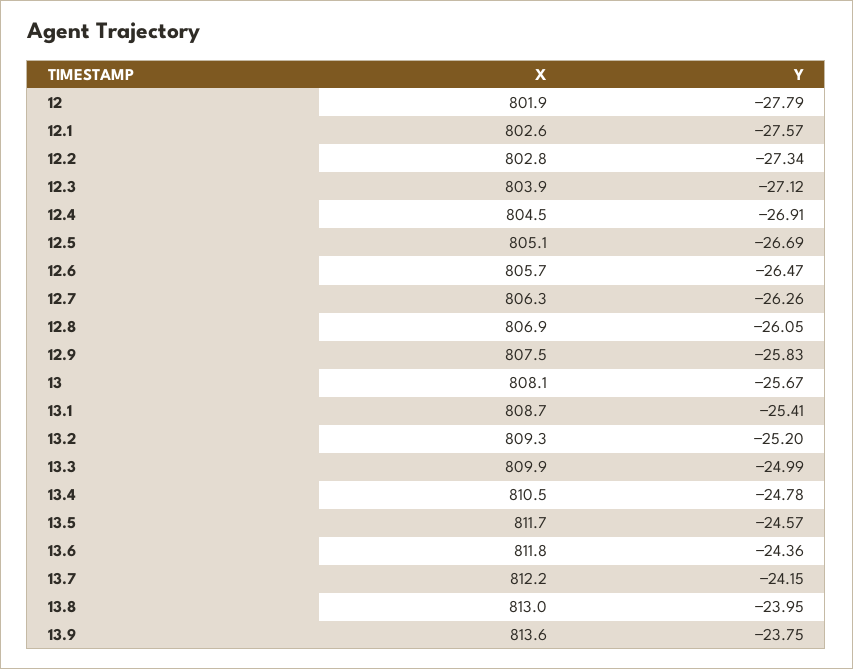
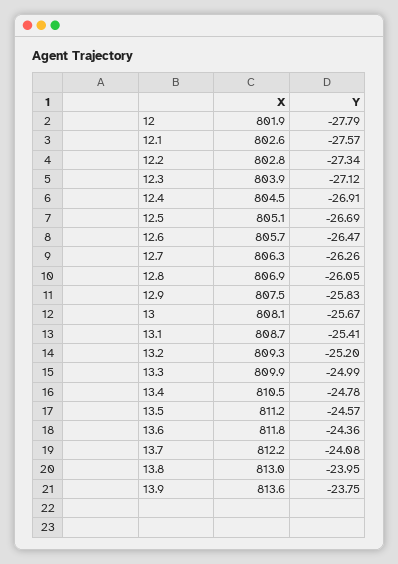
  {
    "X": {
      "12": 801.9,
      "12.1": 802.6,
      "12.2": 802.8,
      "12.3": 803.9,
      "12.4": 804.5,
      "12.5": 805.1,
      "12.6": 805.7,
      "12.7": 806.3,
      "12.8": 806.9,
      "12.9": 807.5,
      "13": 808.1,
      "13.1": 808.7,
      "13.2": 809.3,
      "13.3": 809.9,
      "13.4": 810.5,
-     "13.5": 811.7,
+     "13.5": 811.2,
      "13.6": 811.8,
      "13.7": 812.2,
      "13.8": 813,
      "13.9": 813.6
    },
    "Y": {
      "12": -27.79,
      "12.1": -27.57,
      "12.2": -27.34,
      "12.3": -27.12,
      "12.4": -26.91,
      "12.5": -26.69,
      "12.6": -26.47,
      "12.7": -26.26,
      "12.8": -26.05,
      "12.9": -25.83,
      "13": -25.67,
      "13.1": -25.41,
      "13.2": -25.2,
      "13.3": -24.99,
      "13.4": -24.78,
      "13.5": -24.57,
      "13.6": -24.36,
-     "13.7": -24.15,
+     "13.7": -24.08,
      "13.8": -23.95,
      "13.9": -23.75
    }
  }

